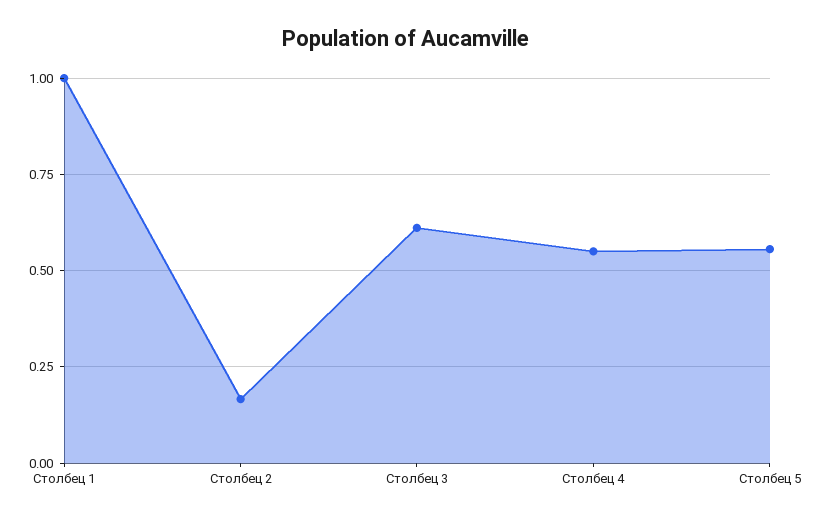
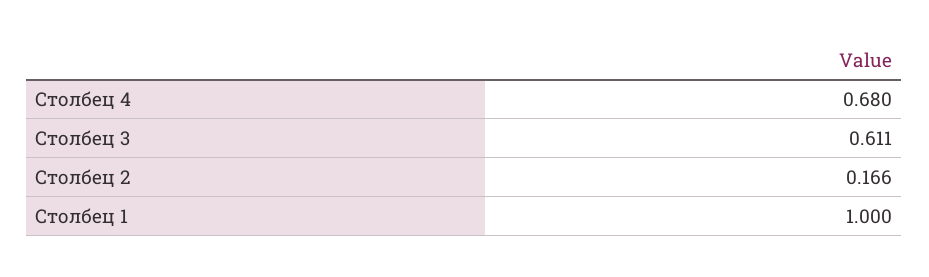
  {
    "Столбец 1": 1,
    "Столбец 2": 0.166,
    "Столбец 3": 0.611,
-   "Столбец 4": 0.55,
+   "Столбец 4": 0.68
-   "Столбец 5": 0.55
  }

